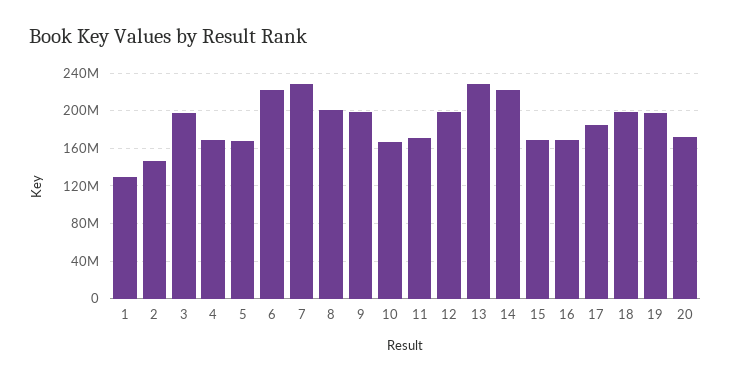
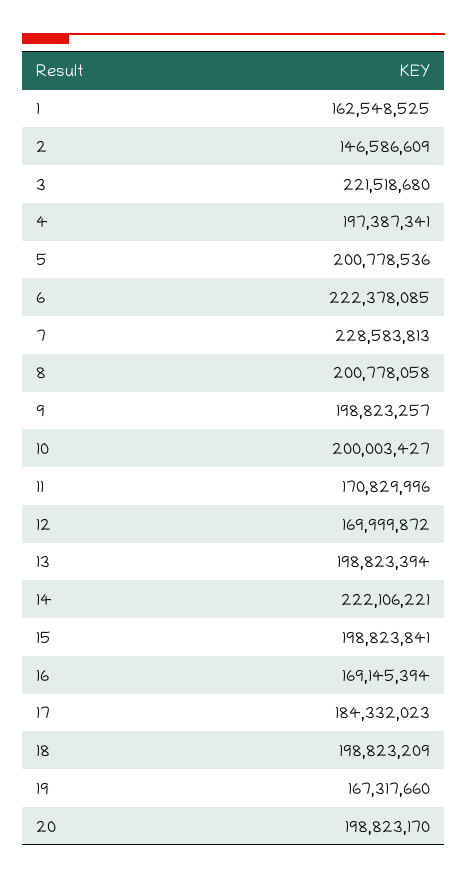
  {
-   "1": 130000000,
+   "1": 162548525,
    "2": 146586609,
-   "3": 200000000,
+   "3": 221518680,
-   "4": 170000000,
+   "4": 197387341,
-   "5": 170000000,
+   "5": 200778536,
    "6": 222378085,
    "7": 228583813,
    "8": 200778058,
    "9": 198823257,
-   "10": 170000000,
+   "10": 200003427,
    "11": 170829996,
-   "12": 200000000,
+   "12": 169999872,
-   "13": 230000000,
+   "13": 198823394,
    "14": 222106221,
-   "15": 170000000,
+   "15": 198823841,
    "16": 169145394,
    "17": 184332023,
    "18": 198823209,
-   "19": 200000000,
+   "19": 167317660,
-   "20": 170000000
+   "20": 198823170
  }

